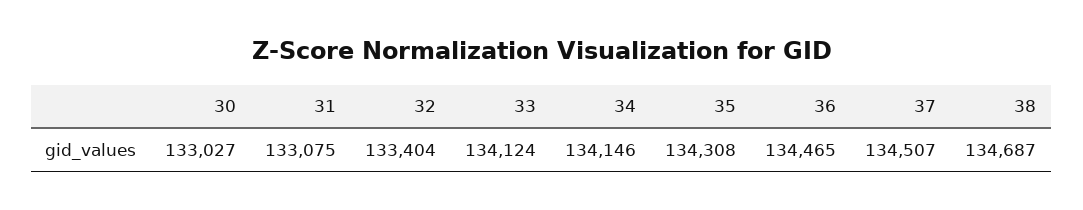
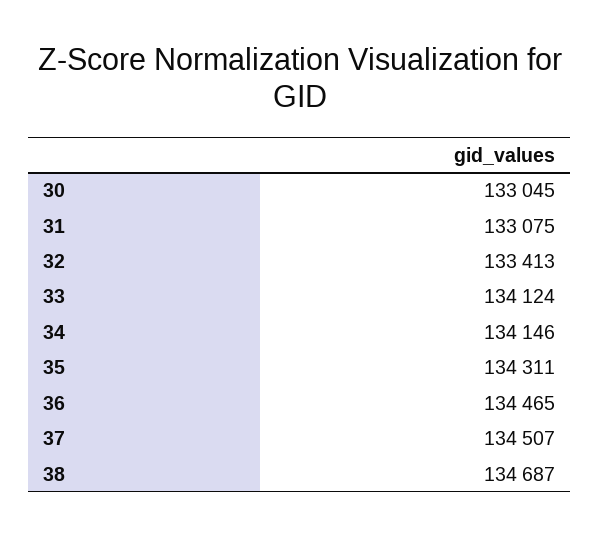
  {
-   "30": 133027,
+   "30": 133045,
    "31": 133075,
-   "32": 133404,
+   "32": 133413,
    "33": 134124,
    "34": 134146,
-   "35": 134308,
+   "35": 134311,
    "36": 134465,
    "37": 134507,
    "38": 134687
  }

